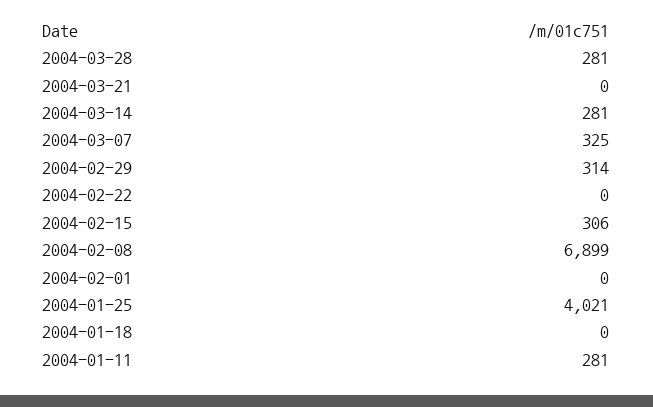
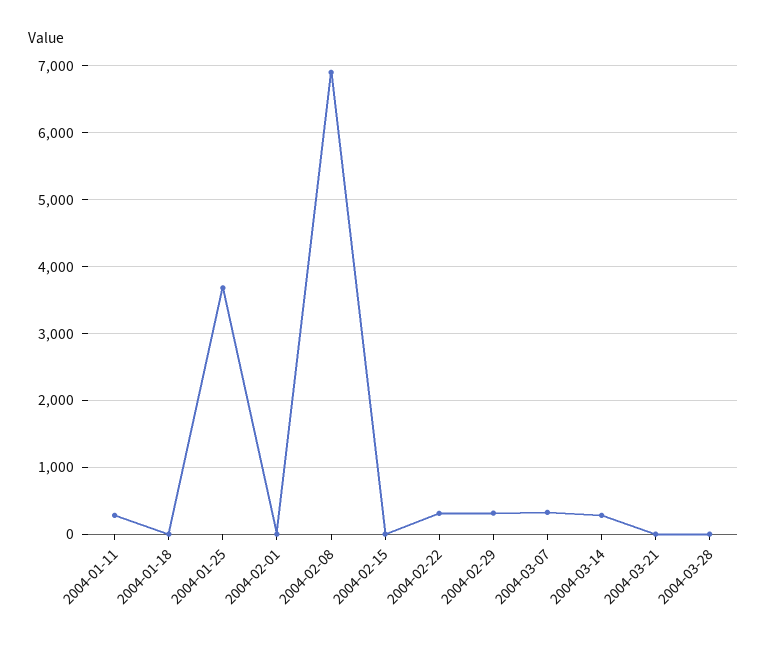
  {
-   "2004-03-28": 281,
+   "2004-03-28": 0,
    "2004-03-21": 0,
    "2004-03-14": 281,
    "2004-03-07": 325,
    "2004-02-29": 314,
-   "2004-02-22": 0,
+   "2004-02-22": 300,
-   "2004-02-15": 306,
+   "2004-02-15": 0,
    "2004-02-08": 6899,
    "2004-02-01": 0,
-   "2004-01-25": 4021,
+   "2004-01-25": 3700,
    "2004-01-18": 0,
    "2004-01-11": 281
  }

